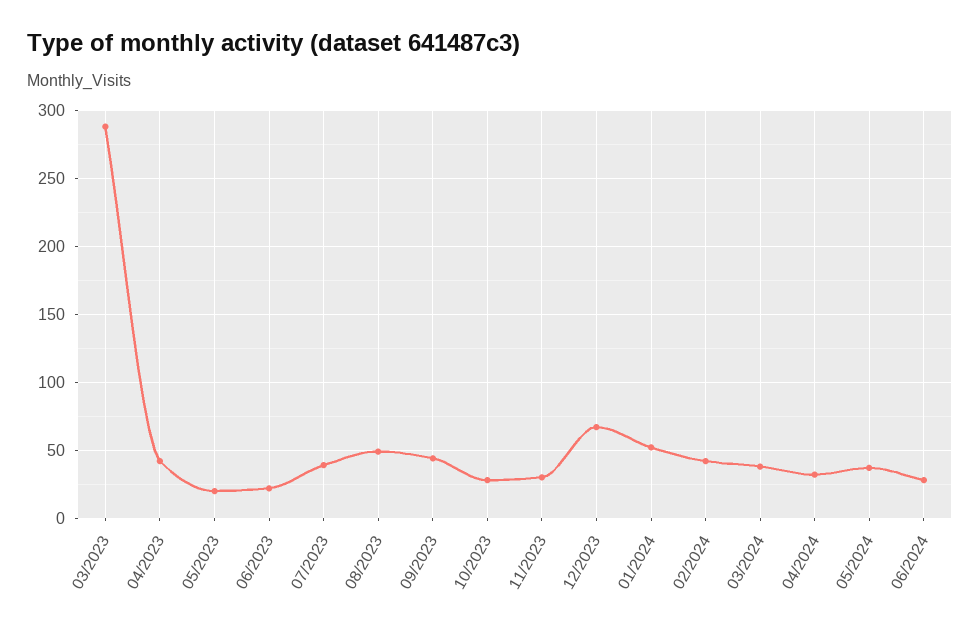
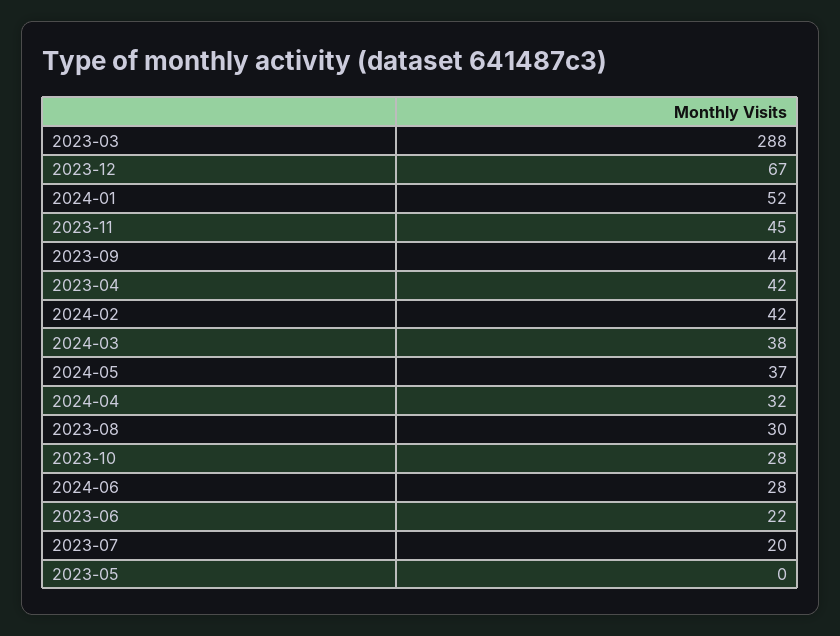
  {
    "03/2023": 288,
    "04/2023": 42,
-   "05/2023": 20,
+   "05/2023": 0,
    "06/2023": 22,
-   "07/2023": 40,
+   "07/2023": 20,
-   "08/2023": 50,
+   "08/2023": 30,
    "09/2023": 44,
    "10/2023": 28,
-   "11/2023": 30,
+   "11/2023": 45,
    "12/2023": 67,
    "01/2024": 52,
    "02/2024": 42,
    "03/2024": 38,
    "04/2024": 32,
    "05/2024": 37,
    "06/2024": 28
  }

